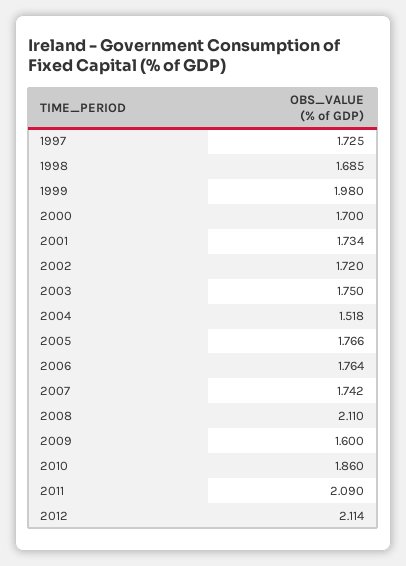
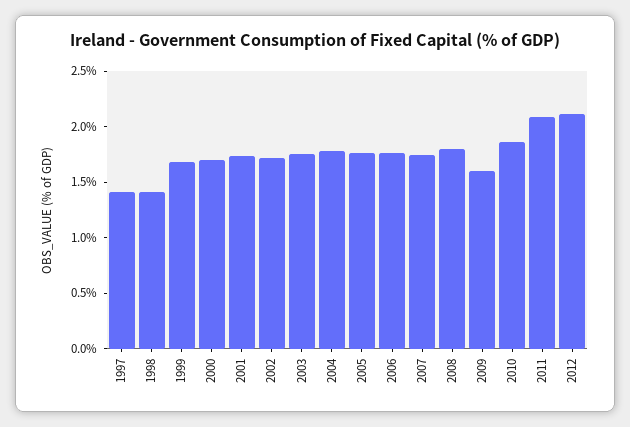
  {
-   "1997": 1.725,
+   "1997": 1.4,
-   "1998": 1.685,
+   "1998": 1.4,
-   "1999": 1.98,
+   "1999": 1.7,
    "2000": 1.7,
    "2001": 1.734,
    "2002": 1.72,
    "2003": 1.75,
-   "2004": 1.518,
+   "2004": 1.8,
    "2005": 1.766,
    "2006": 1.764,
    "2007": 1.742,
-   "2008": 2.11,
+   "2008": 1.8,
    "2009": 1.6,
    "2010": 1.86,
    "2011": 2.09,
    "2012": 2.114
  }

